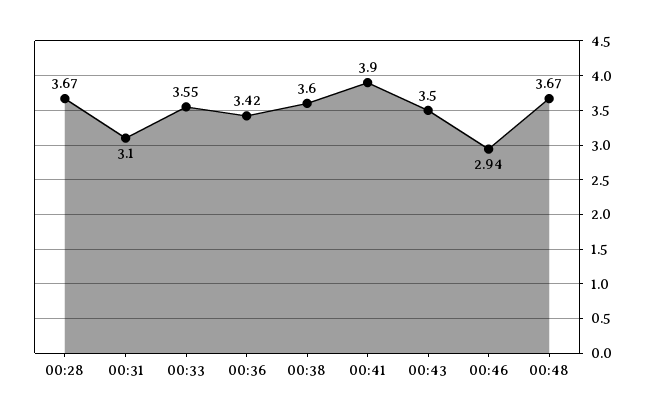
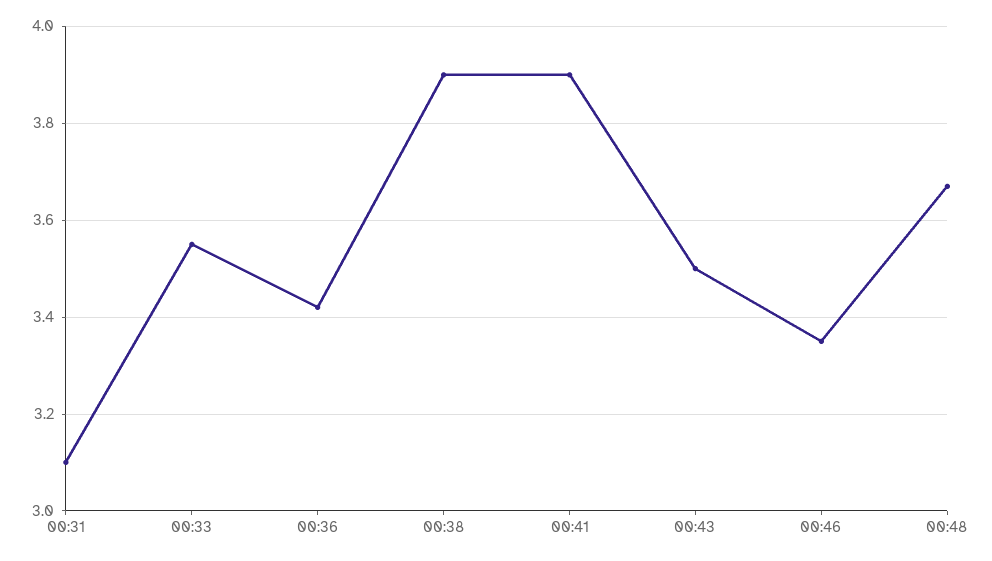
  {
-   "00:28": 3.67,
    "00:31": 3.1,
    "00:33": 3.55,
    "00:36": 3.42,
-   "00:38": 3.6,
+   "00:38": 3.9,
    "00:41": 3.9,
    "00:43": 3.5,
-   "00:46": 2.94,
+   "00:46": 3.35,
    "00:48": 3.67
  }

